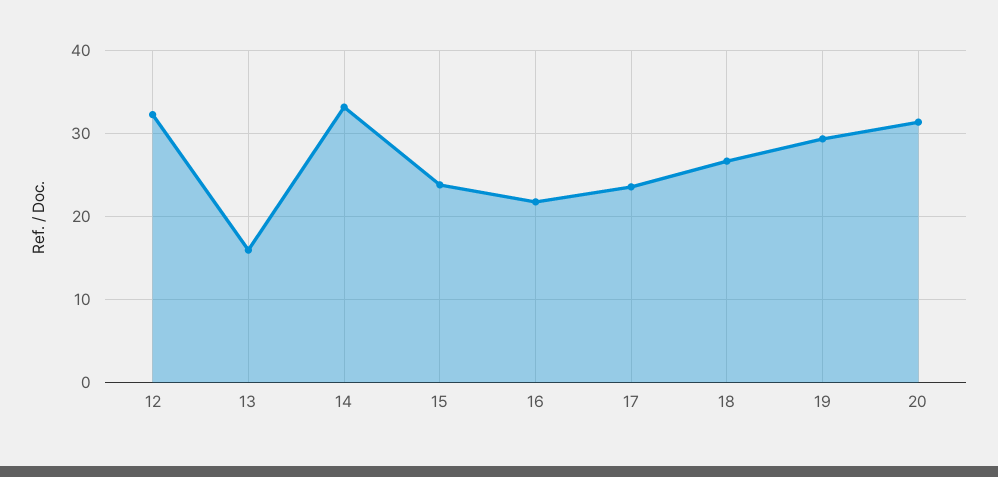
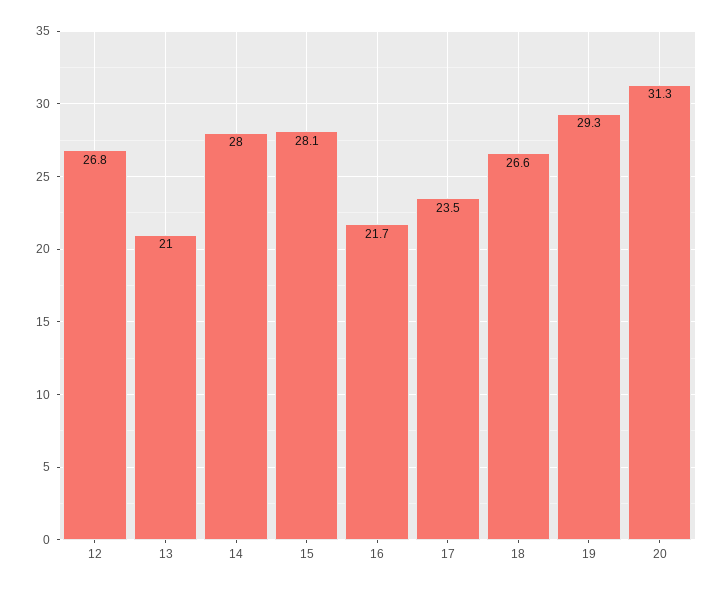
  {
-   "12": 32,
+   "12": 26.8,
-   "13": 16,
+   "13": 21,
-   "14": 33,
+   "14": 28,
-   "15": 24,
+   "15": 28.1,
    "16": 21.7,
    "17": 23.5,
    "18": 26.6,
    "19": 29.3,
    "20": 31.3
  }

